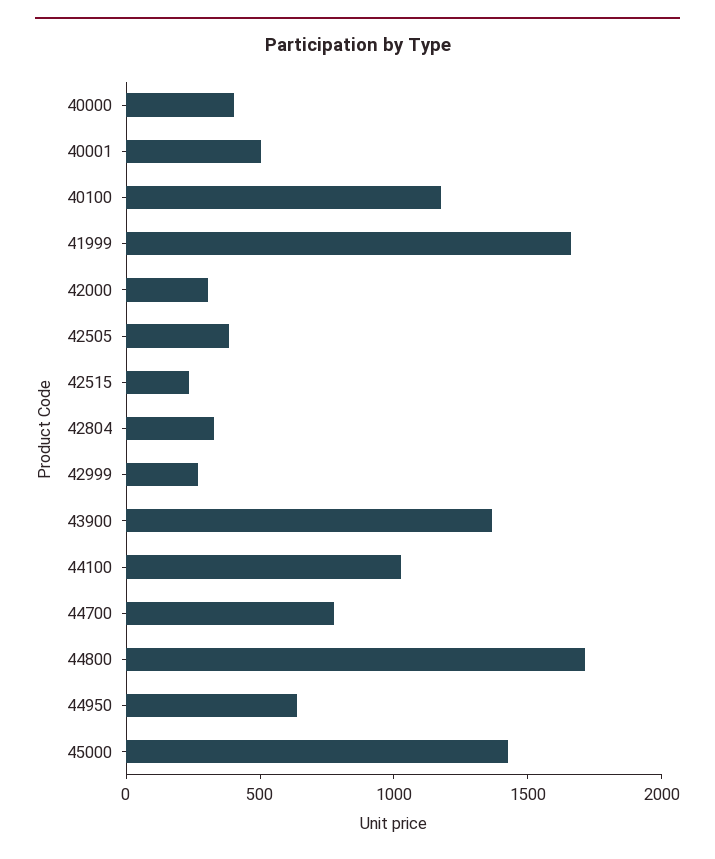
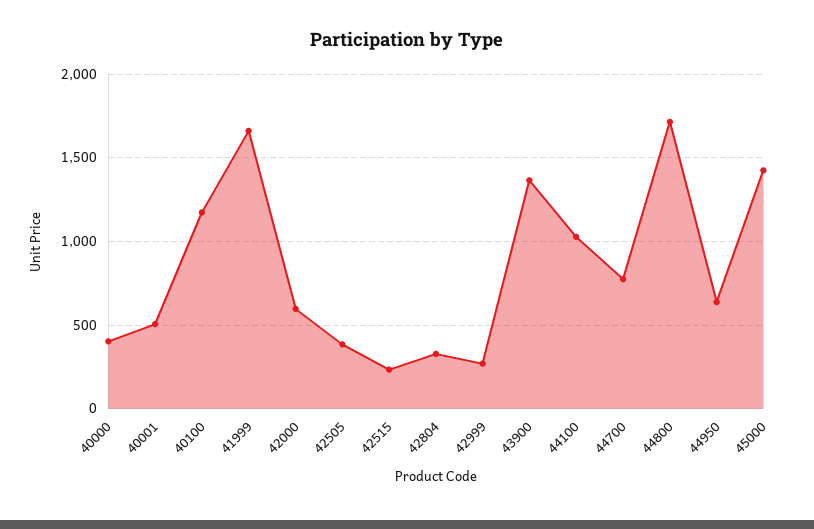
  {
    "40000": 400,
    "40001": 500,
    "40100": 1150,
    "41999": 1650,
-   "42000": 300,
+   "42000": 600,
    "42505": 400,
    "42515": 250,
    "42804": 350,
    "42999": 250,
    "43900": 1350,
    "44100": 1050,
    "44700": 800,
    "44800": 1700,
    "44950": 650,
    "45000": 1450
  }

